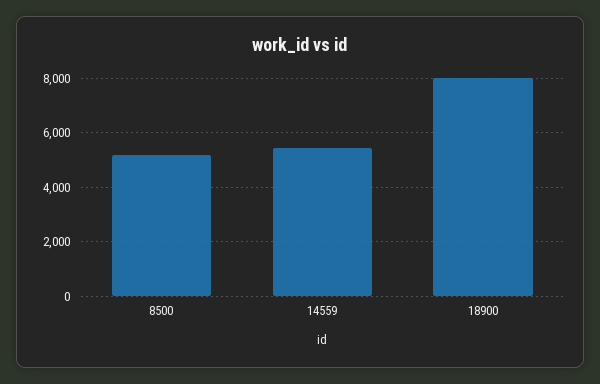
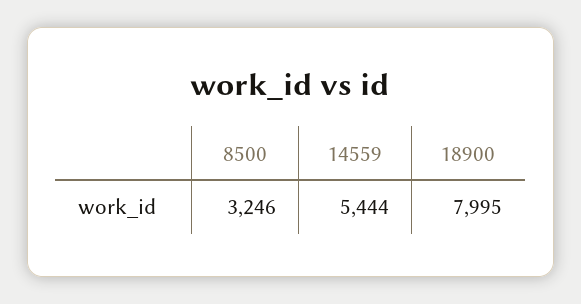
  {
-   "8500": 5250,
+   "8500": 3246,
    "14559": 5444,
    "18900": 7995
  }

